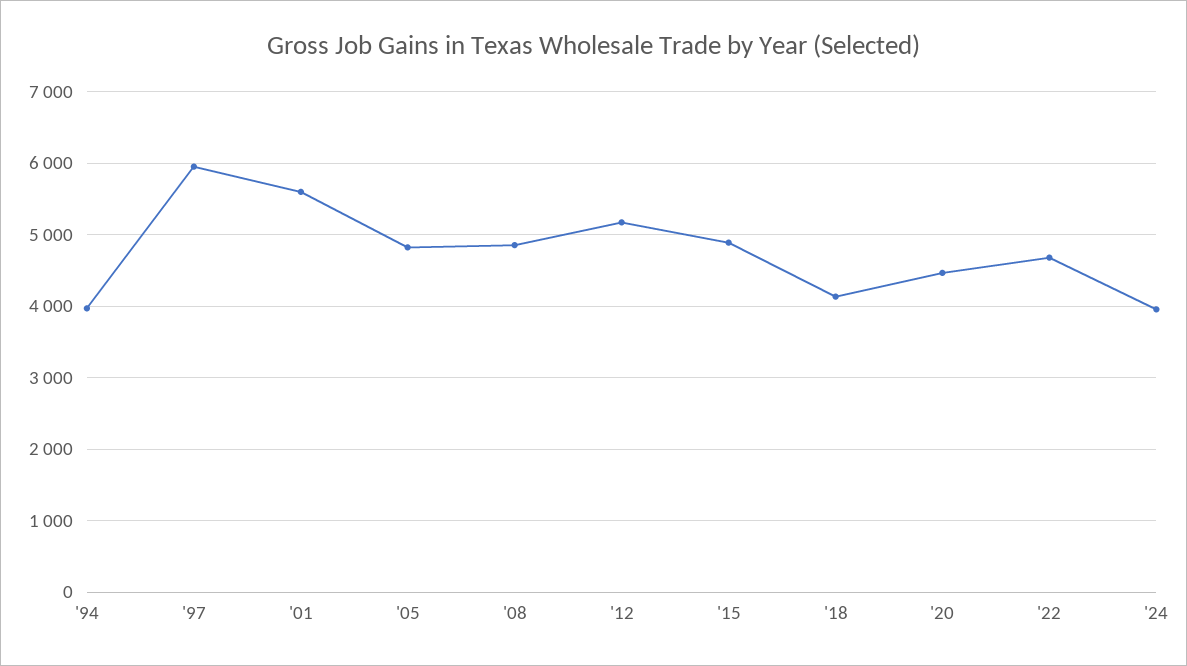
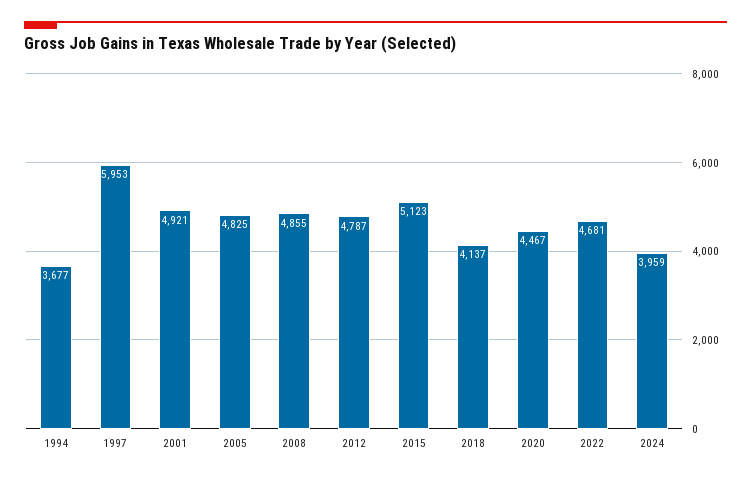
  {
-   "'94": 4000,
+   "'94": 3677,
    "'97": 5953,
-   "'01": 5600,
+   "'01": 4921,
    "'05": 4825,
    "'08": 4855,
-   "'12": 5200,
+   "'12": 4787,
-   "'15": 4900,
+   "'15": 5123,
    "'18": 4137,
    "'20": 4467,
    "'22": 4681,
    "'24": 3959
  }

